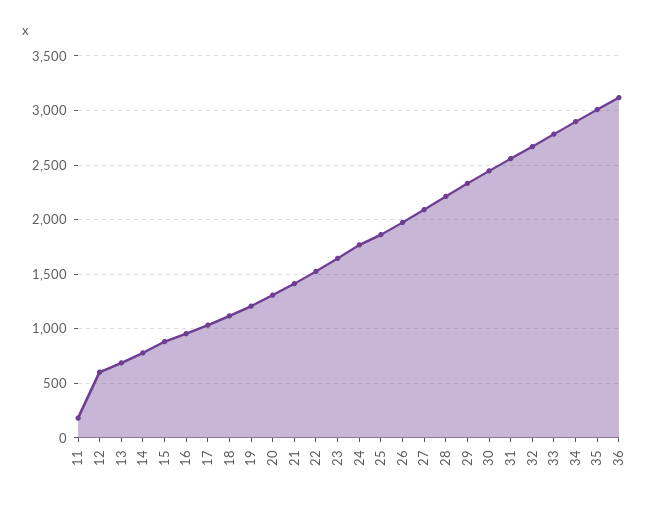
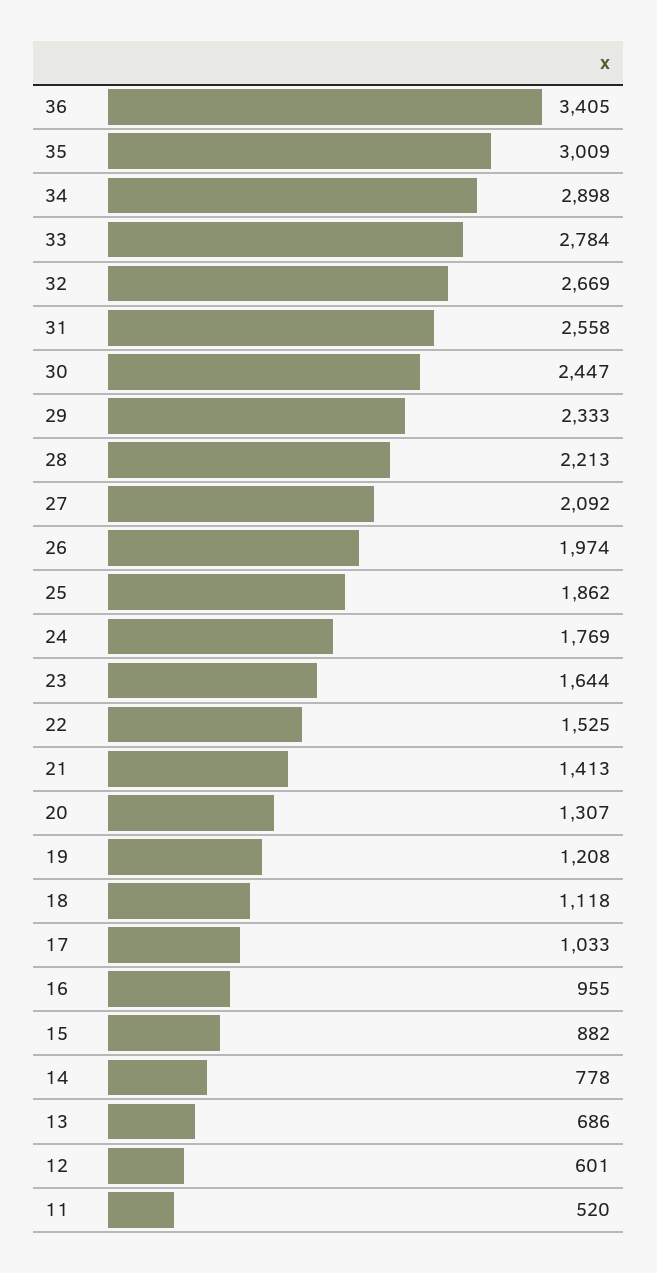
  {
-   "11": 200,
+   "11": 520,
    "12": 601,
    "13": 686,
    "14": 778,
    "15": 882,
    "16": 955,
    "17": 1033,
    "18": 1118,
    "19": 1208,
    "20": 1307,
    "21": 1413,
    "22": 1525,
    "23": 1644,
    "24": 1769,
    "25": 1862,
    "26": 1974,
    "27": 2092,
    "28": 2213,
    "29": 2333,
    "30": 2447,
    "31": 2558,
    "32": 2669,
    "33": 2784,
    "34": 2898,
    "35": 3009,
-   "36": 3100
+   "36": 3405
  }

